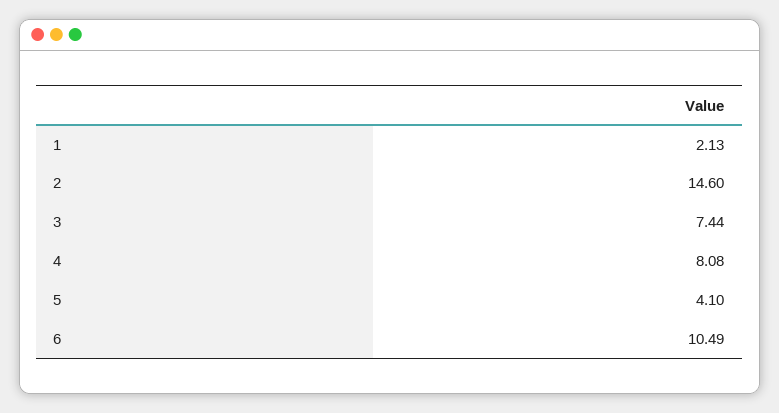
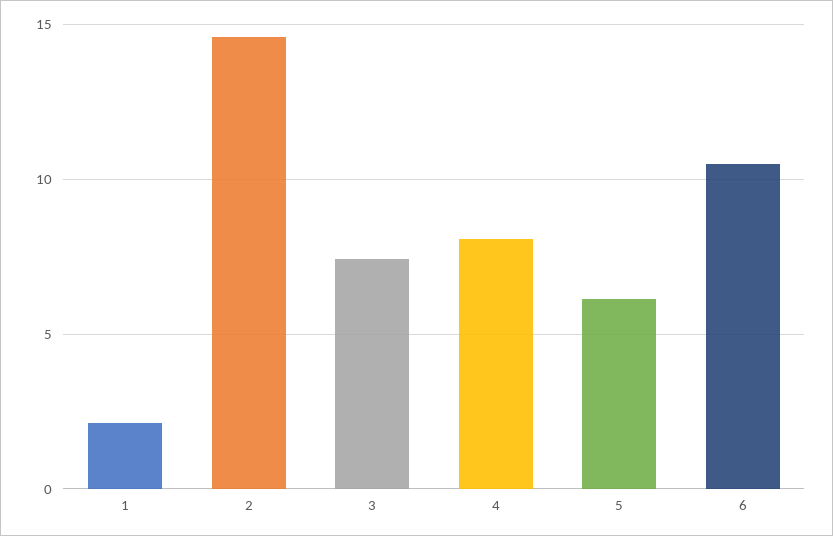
  {
    "1": 2.13,
    "2": 14.6,
    "3": 7.44,
    "4": 8.08,
-   "5": 4.1,
+   "5": 6,
    "6": 10.49
  }

